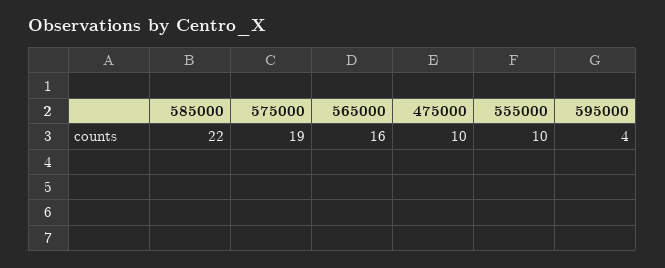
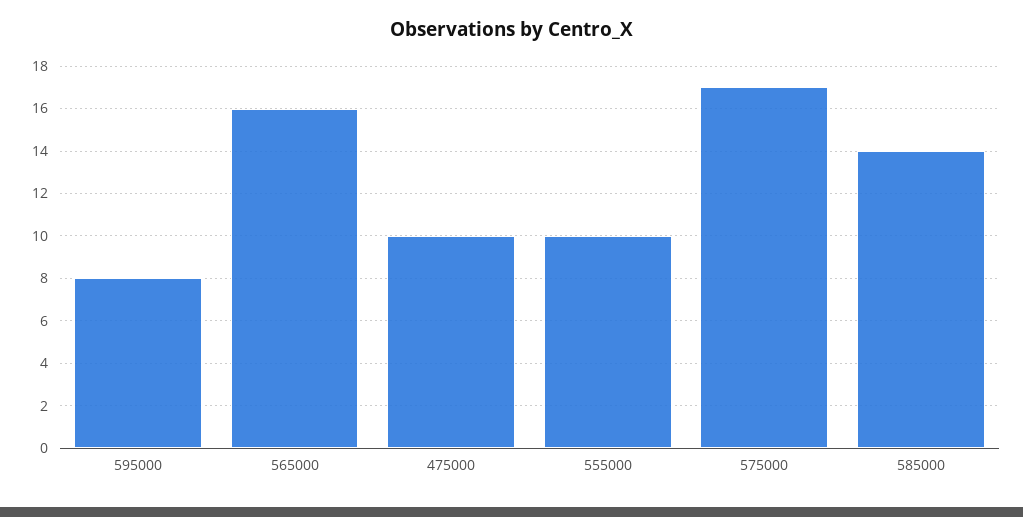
  {
-   "585000": 22,
+   "585000": 14,
-   "575000": 19,
+   "575000": 17,
    "565000": 16,
    "475000": 10,
    "555000": 10,
-   "595000": 4
+   "595000": 8
  }

